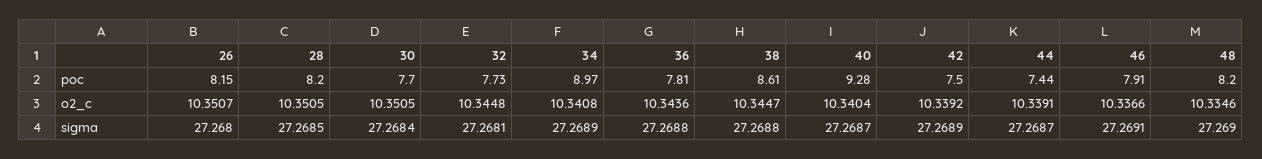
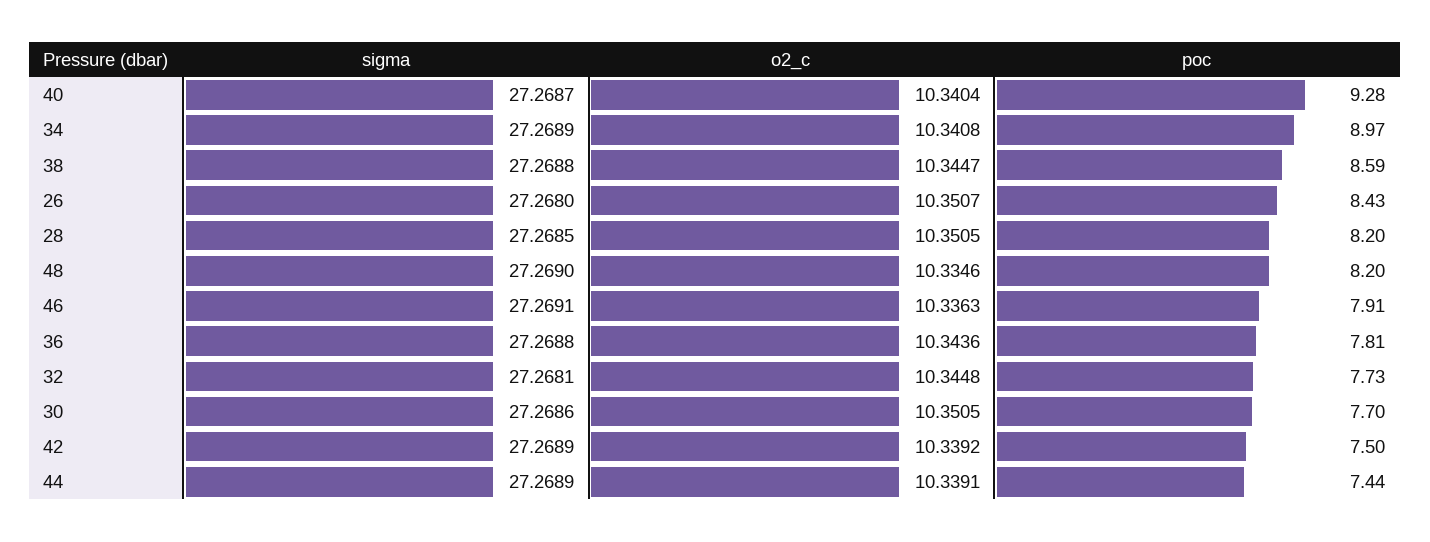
  {
    "26": {
-     "poc": 8.15,
+     "poc": 8.43,
      "o2_c": 10.3507,
      "sigma": 27.268
    },
    "28": {
      "poc": 8.2,
      "o2_c": 10.3505,
      "sigma": 27.2685
    },
    "30": {
      "poc": 7.7,
      "o2_c": 10.3505,
-     "sigma": 27.2684
+     "sigma": 27.2686
    },
    "32": {
      "poc": 7.73,
      "o2_c": 10.3448,
      "sigma": 27.2681
    },
    "34": {
      "poc": 8.97,
      "o2_c": 10.3408,
      "sigma": 27.2689
    },
    "36": {
      "poc": 7.81,
      "o2_c": 10.3436,
      "sigma": 27.2688
    },
    "38": {
-     "poc": 8.61,
+     "poc": 8.59,
      "o2_c": 10.3447,
      "sigma": 27.2688
    },
    "40": {
      "poc": 9.28,
      "o2_c": 10.3404,
      "sigma": 27.2687
    },
    "42": {
      "poc": 7.5,
      "o2_c": 10.3392,
      "sigma": 27.2689
    },
    "44": {
      "poc": 7.44,
      "o2_c": 10.3391,
-     "sigma": 27.2687
+     "sigma": 27.2689
    },
    "46": {
      "poc": 7.91,
-     "o2_c": 10.3366,
+     "o2_c": 10.3363,
      "sigma": 27.2691
    },
    "48": {
      "poc": 8.2,
      "o2_c": 10.3346,
      "sigma": 27.269
    }
  }

